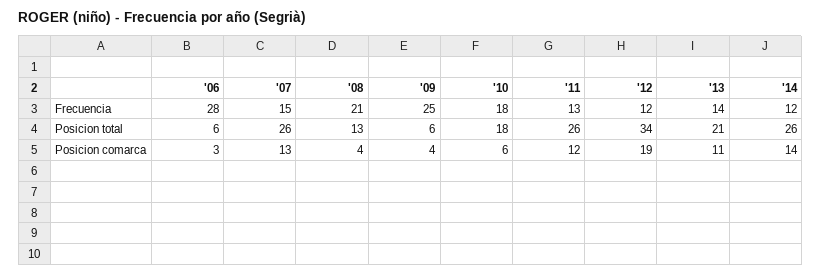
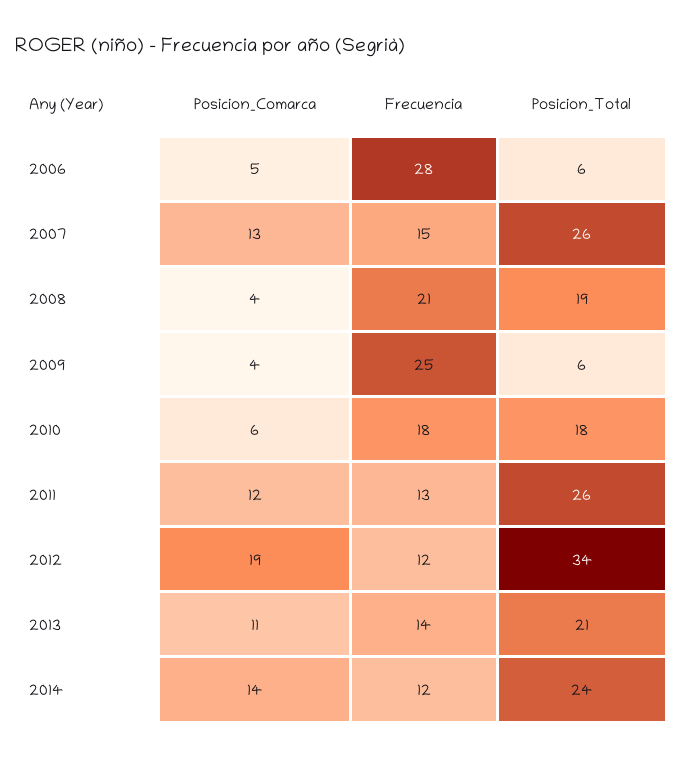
  {
    "'06": {
      "Frecuencia": 28,
      "Posicion total": 6,
-     "Posicion comarca": 3
+     "Posicion comarca": 5
    },
    "'07": {
      "Frecuencia": 15,
      "Posicion total": 26,
      "Posicion comarca": 13
    },
    "'08": {
      "Frecuencia": 21,
-     "Posicion total": 13,
+     "Posicion total": 19,
      "Posicion comarca": 4
    },
    "'09": {
      "Frecuencia": 25,
      "Posicion total": 6,
      "Posicion comarca": 4
    },
    "'10": {
      "Frecuencia": 18,
      "Posicion total": 18,
      "Posicion comarca": 6
    },
    "'11": {
      "Frecuencia": 13,
      "Posicion total": 26,
      "Posicion comarca": 12
    },
    "'12": {
      "Frecuencia": 12,
      "Posicion total": 34,
      "Posicion comarca": 19
    },
    "'13": {
      "Frecuencia": 14,
      "Posicion total": 21,
      "Posicion comarca": 11
    },
    "'14": {
      "Frecuencia": 12,
-     "Posicion total": 26,
+     "Posicion total": 24,
      "Posicion comarca": 14
    }
  }

